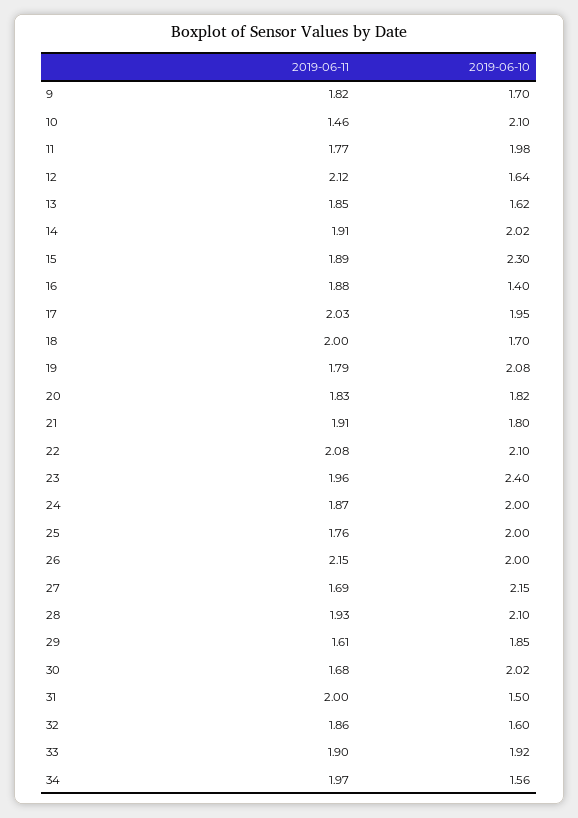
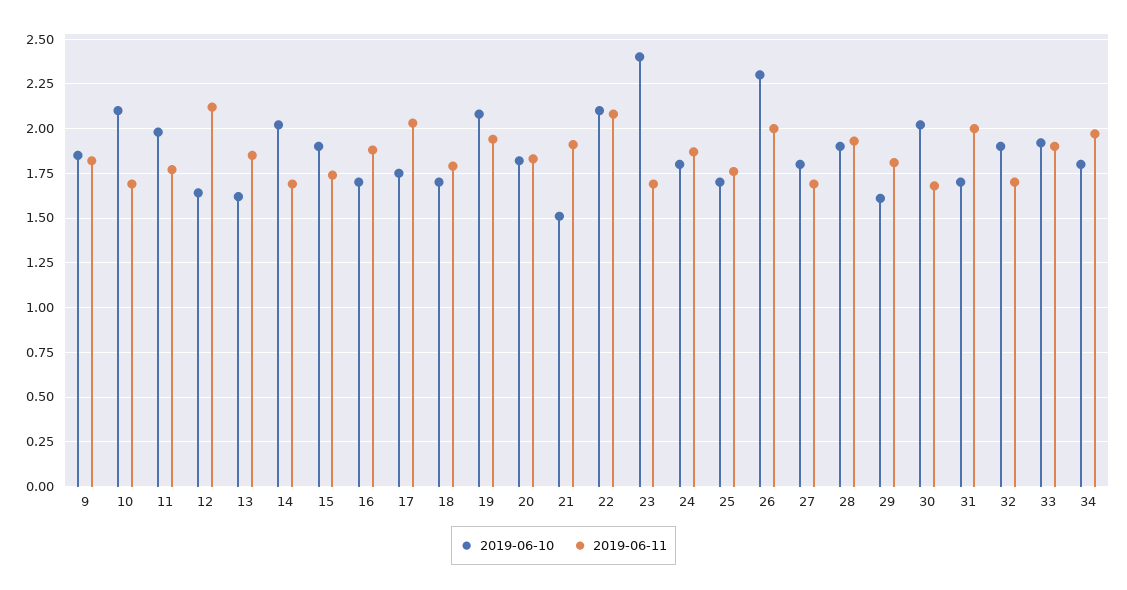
  {
    "2019-06-11": {
      "9": 1.82,
-     "10": 1.46,
+     "10": 1.7,
      "11": 1.77,
      "12": 2.12,
      "13": 1.85,
-     "14": 1.91,
+     "14": 1.7,
-     "15": 1.89,
+     "15": 1.75,
      "16": 1.88,
      "17": 2.03,
-     "18": 2,
+     "18": 1.8,
-     "19": 1.79,
+     "19": 1.95,
      "20": 1.83,
      "21": 1.91,
      "22": 2.08,
-     "23": 1.96,
+     "23": 1.7,
      "24": 1.87,
      "25": 1.76,
-     "26": 2.15,
+     "26": 2,
      "27": 1.69,
      "28": 1.93,
-     "29": 1.61,
+     "29": 1.8,
      "30": 1.68,
      "31": 2,
-     "32": 1.86,
+     "32": 1.7,
      "33": 1.9,
      "34": 1.97
    },
    "2019-06-10": {
-     "9": 1.7,
+     "9": 1.85,
      "10": 2.1,
      "11": 1.98,
      "12": 1.64,
      "13": 1.62,
      "14": 2.02,
-     "15": 2.3,
+     "15": 1.9,
-     "16": 1.4,
+     "16": 1.7,
-     "17": 1.95,
+     "17": 1.75,
      "18": 1.7,
      "19": 2.08,
      "20": 1.82,
-     "21": 1.8,
+     "21": 1.5,
      "22": 2.1,
      "23": 2.4,
-     "24": 2,
+     "24": 1.8,
-     "25": 2,
+     "25": 1.7,
-     "26": 2,
+     "26": 2.3,
-     "27": 2.15,
+     "27": 1.8,
-     "28": 2.1,
+     "28": 1.9,
-     "29": 1.85,
+     "29": 1.6,
      "30": 2.02,
-     "31": 1.5,
+     "31": 1.7,
-     "32": 1.6,
+     "32": 1.9,
      "33": 1.92,
-     "34": 1.56
+     "34": 1.8
    }
  }

